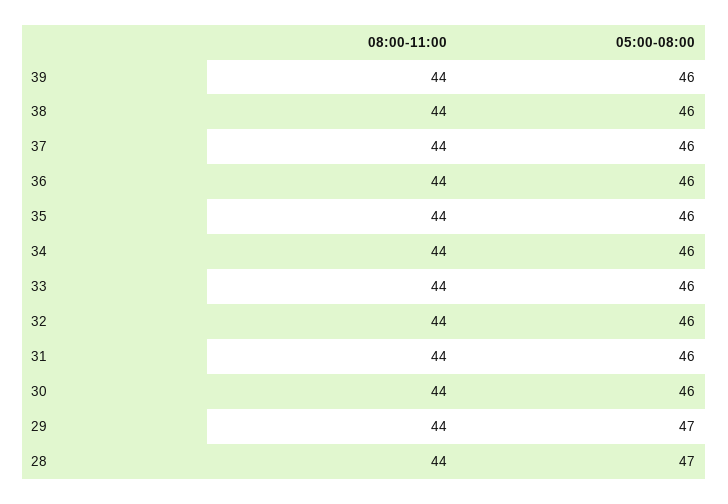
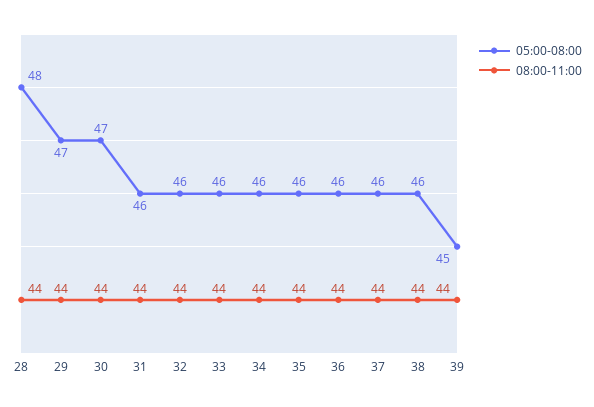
  {
    "08:00-11:00": {
      "39": 44,
      "38": 44,
      "37": 44,
      "36": 44,
      "35": 44,
      "34": 44,
      "33": 44,
      "32": 44,
      "31": 44,
      "30": 44,
      "29": 44,
      "28": 44
    },
    "05:00-08:00": {
-     "39": 46,
+     "39": 45,
      "38": 46,
      "37": 46,
      "36": 46,
      "35": 46,
      "34": 46,
      "33": 46,
      "32": 46,
      "31": 46,
-     "30": 46,
+     "30": 47,
      "29": 47,
-     "28": 47
+     "28": 48
    }
  }

